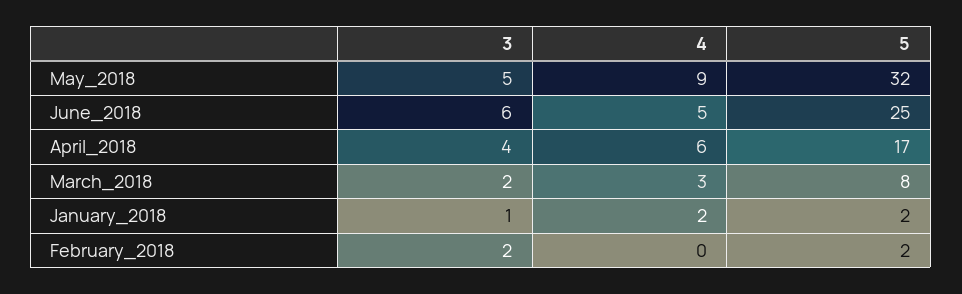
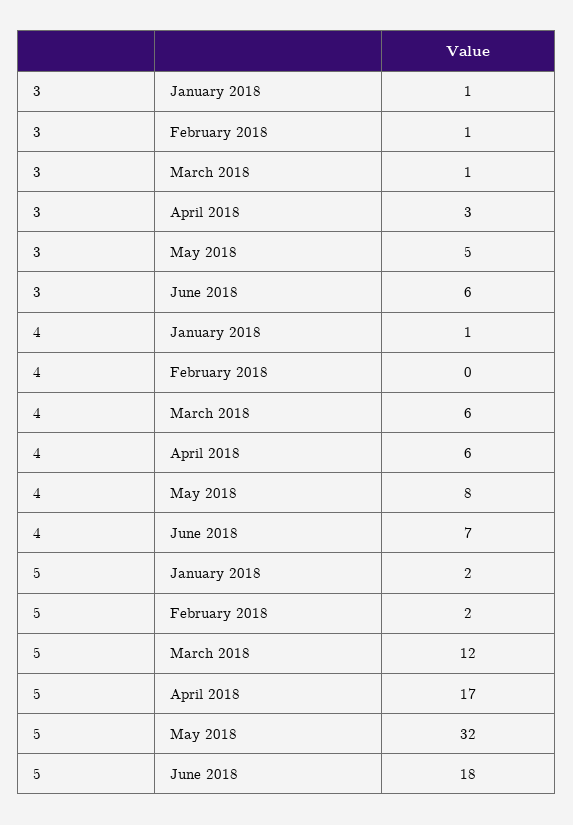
  {
    "3": {
      "May_2018": 5,
      "June_2018": 6,
-     "April_2018": 4,
+     "April_2018": 3,
-     "March_2018": 2,
+     "March_2018": 1,
      "January_2018": 1,
-     "February_2018": 2
+     "February_2018": 1
    },
    "4": {
-     "May_2018": 9,
+     "May_2018": 8,
-     "June_2018": 5,
+     "June_2018": 7,
      "April_2018": 6,
-     "March_2018": 3,
+     "March_2018": 6,
-     "January_2018": 2,
+     "January_2018": 1,
      "February_2018": 0
    },
    "5": {
      "May_2018": 32,
-     "June_2018": 25,
+     "June_2018": 18,
      "April_2018": 17,
-     "March_2018": 8,
+     "March_2018": 12,
      "January_2018": 2,
      "February_2018": 2
    }
  }

